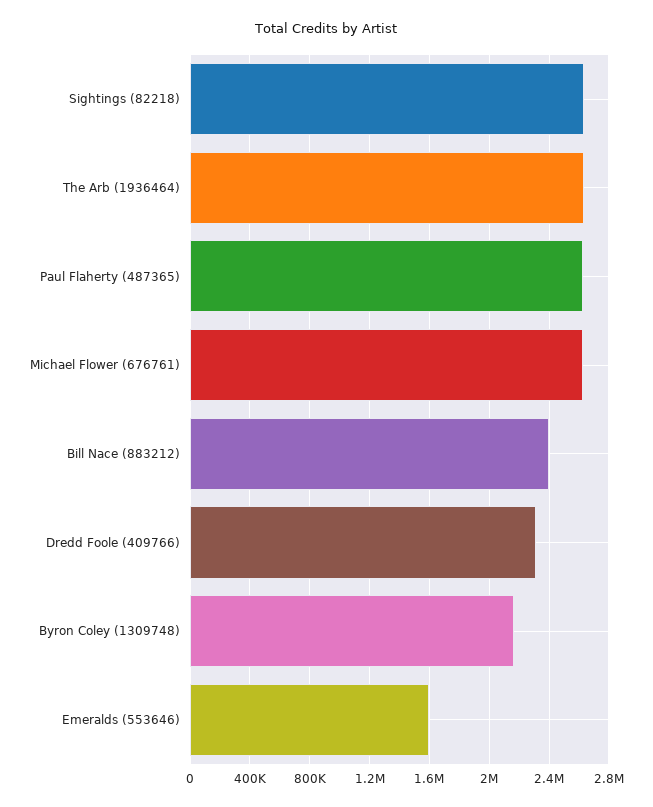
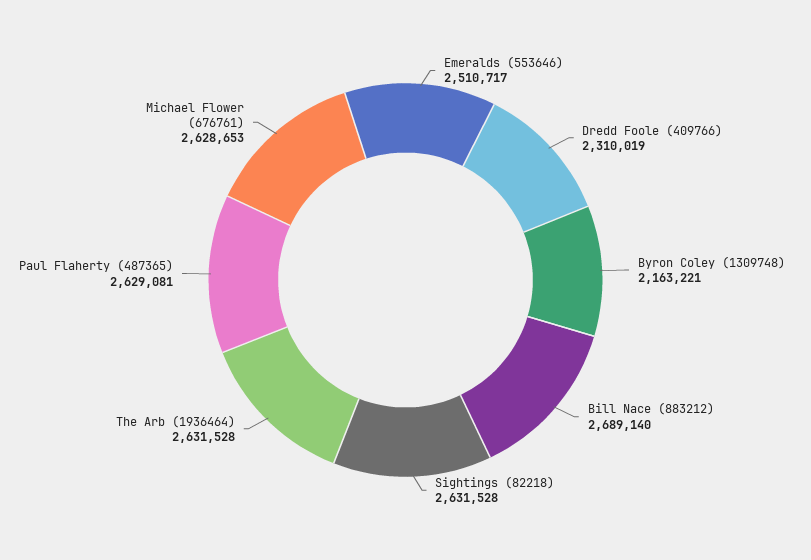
  {
    "Sightings (82218)": 2631528,
    "The Arb (1936464)": 2631528,
    "Paul Flaherty (487365)": 2629081,
    "Michael Flower (676761)": 2628653,
-   "Bill Nace (883212)": 2400000,
+   "Bill Nace (883212)": 2689140,
    "Dredd Foole (409766)": 2310019,
    "Byron Coley (1309748)": 2163221,
-   "Emeralds (553646)": 1600000
+   "Emeralds (553646)": 2510717
  }

